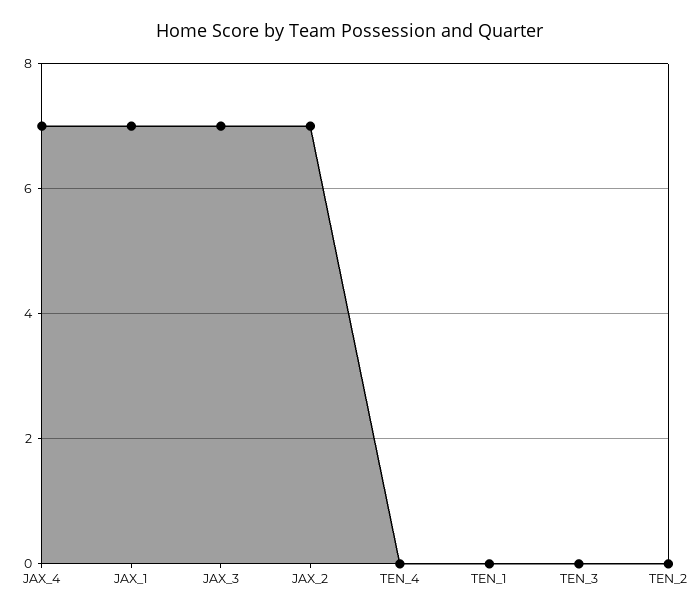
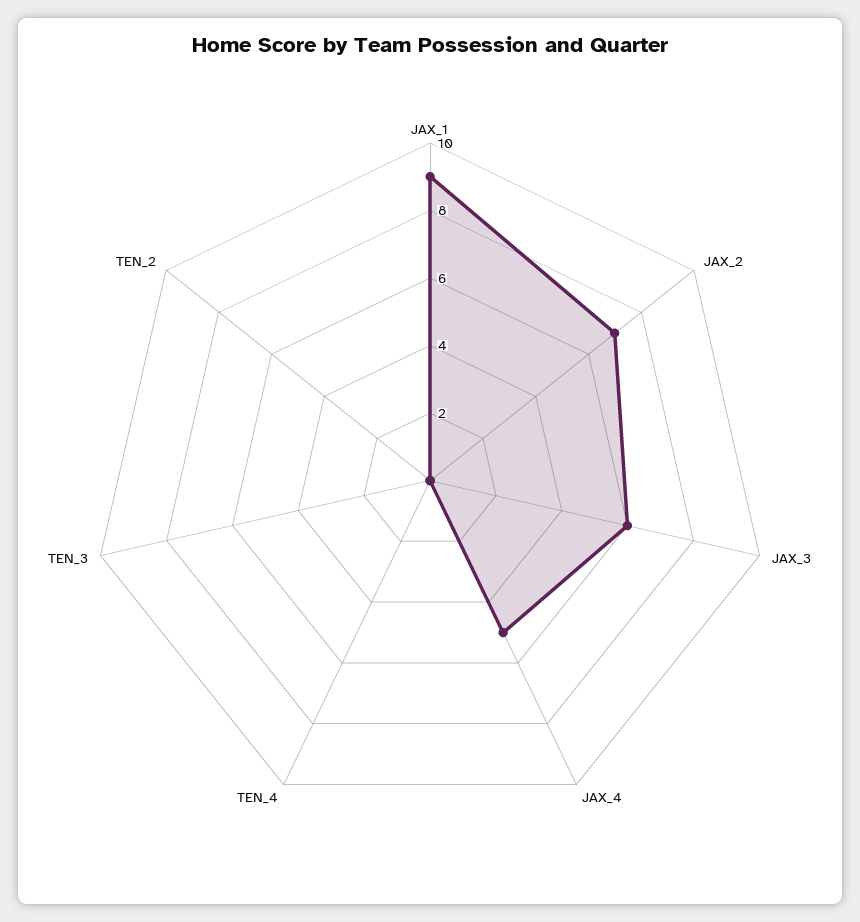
  {
-   "JAX_4": 7,
+   "JAX_4": 5,
-   "JAX_1": 7,
+   "JAX_1": 9,
-   "JAX_3": 7,
+   "JAX_3": 6,
    "JAX_2": 7,
    "TEN_4": 0,
-   "TEN_1": 0,
    "TEN_3": 0,
    "TEN_2": 0
  }

